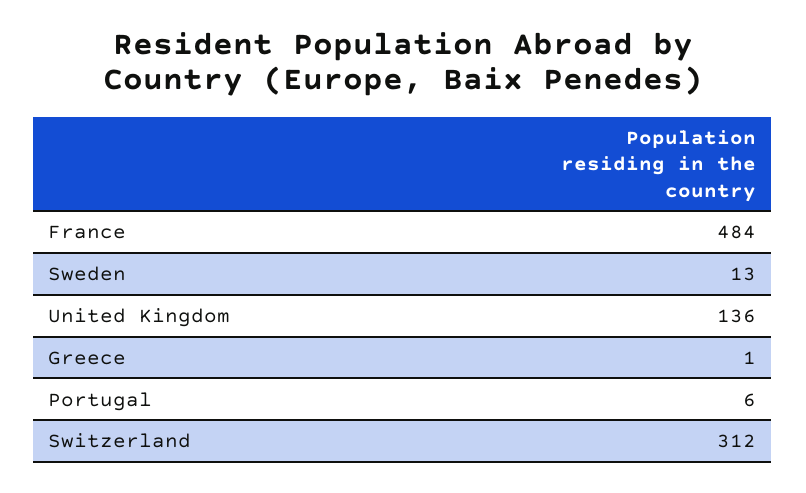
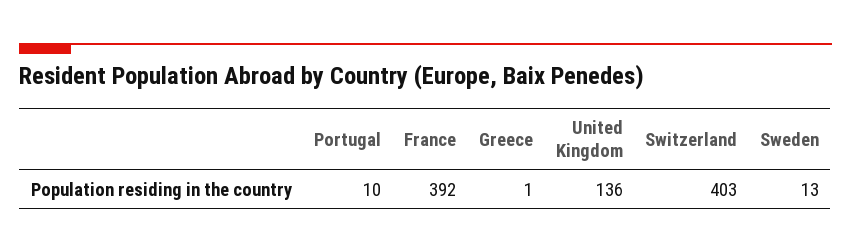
  {
-   "France": 484,
+   "France": 392,
    "Sweden": 13,
    "United Kingdom": 136,
    "Greece": 1,
-   "Portugal": 6,
+   "Portugal": 10,
-   "Switzerland": 312
+   "Switzerland": 403
  }

